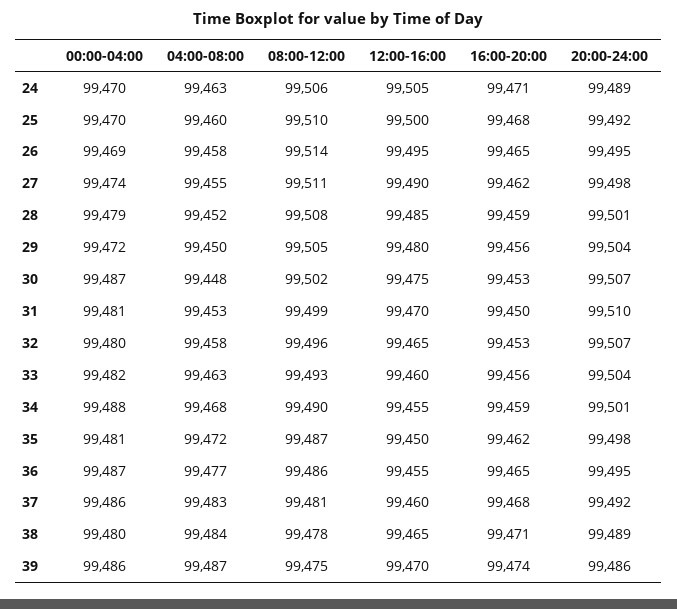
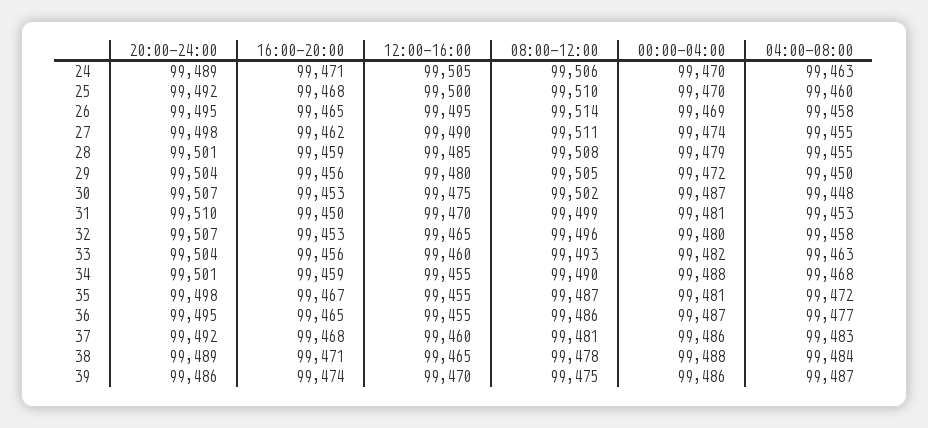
  {
    "00:00-04:00": {
      "24": 99470,
      "25": 99470,
      "26": 99469,
      "27": 99474,
      "28": 99479,
      "29": 99472,
      "30": 99487,
      "31": 99481,
      "32": 99480,
      "33": 99482,
      "34": 99488,
      "35": 99481,
      "36": 99487,
      "37": 99486,
-     "38": 99480,
+     "38": 99488,
      "39": 99486
    },
    "04:00-08:00": {
      "24": 99463,
      "25": 99460,
      "26": 99458,
      "27": 99455,
-     "28": 99452,
+     "28": 99455,
      "29": 99450,
      "30": 99448,
      "31": 99453,
      "32": 99458,
      "33": 99463,
      "34": 99468,
      "35": 99472,
      "36": 99477,
      "37": 99483,
      "38": 99484,
      "39": 99487
    },
    "08:00-12:00": {
      "24": 99506,
      "25": 99510,
      "26": 99514,
      "27": 99511,
      "28": 99508,
      "29": 99505,
      "30": 99502,
      "31": 99499,
      "32": 99496,
      "33": 99493,
      "34": 99490,
      "35": 99487,
      "36": 99486,
      "37": 99481,
      "38": 99478,
      "39": 99475
    },
    "12:00-16:00": {
      "24": 99505,
      "25": 99500,
      "26": 99495,
      "27": 99490,
      "28": 99485,
      "29": 99480,
      "30": 99475,
      "31": 99470,
      "32": 99465,
      "33": 99460,
      "34": 99455,
-     "35": 99450,
+     "35": 99455,
      "36": 99455,
      "37": 99460,
      "38": 99465,
      "39": 99470
    },
    "16:00-20:00": {
      "24": 99471,
      "25": 99468,
      "26": 99465,
      "27": 99462,
      "28": 99459,
      "29": 99456,
      "30": 99453,
      "31": 99450,
      "32": 99453,
      "33": 99456,
      "34": 99459,
-     "35": 99462,
+     "35": 99467,
      "36": 99465,
      "37": 99468,
      "38": 99471,
      "39": 99474
    },
    "20:00-24:00": {
      "24": 99489,
      "25": 99492,
      "26": 99495,
      "27": 99498,
      "28": 99501,
      "29": 99504,
      "30": 99507,
      "31": 99510,
      "32": 99507,
      "33": 99504,
      "34": 99501,
      "35": 99498,
      "36": 99495,
      "37": 99492,
      "38": 99489,
      "39": 99486
    }
  }

